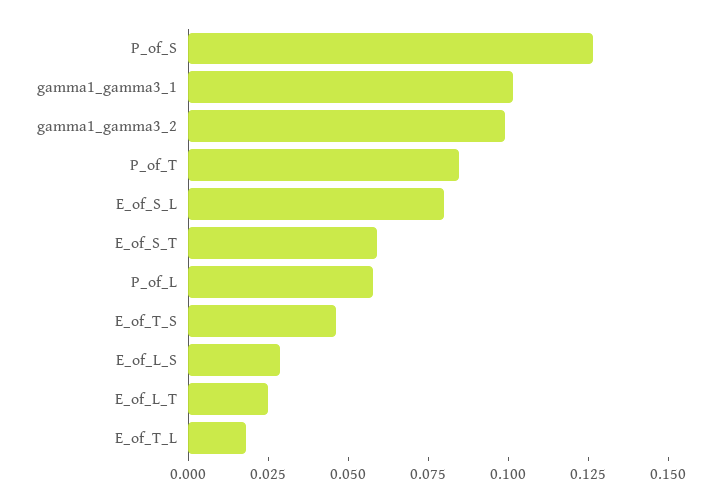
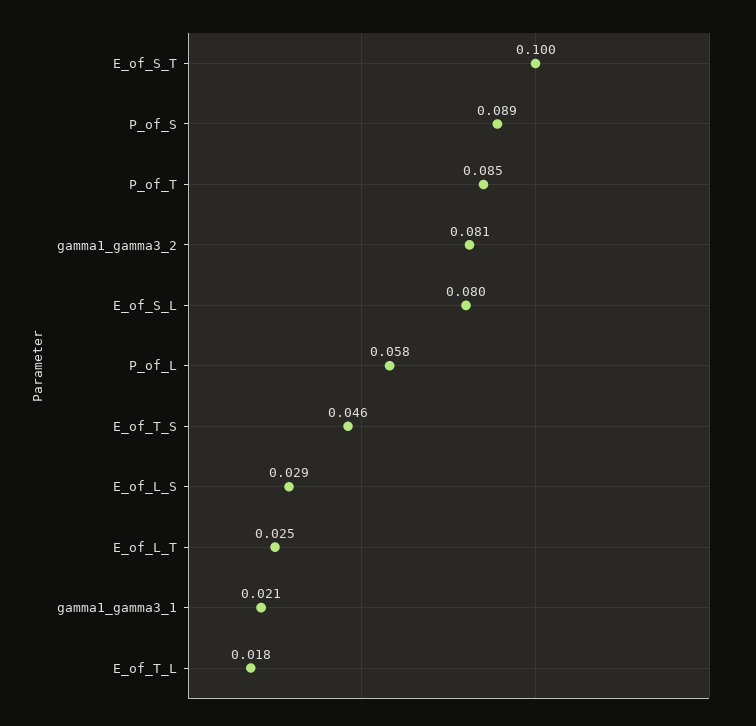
  {
-   "P_of_S": 0.125,
+   "P_of_S": 0.089,
-   "gamma1_gamma3_1": 0.1,
+   "gamma1_gamma3_1": 0.021,
-   "gamma1_gamma3_2": 0.1,
+   "gamma1_gamma3_2": 0.081,
    "P_of_T": 0.085,
    "E_of_S_L": 0.08,
-   "E_of_S_T": 0.06,
+   "E_of_S_T": 0.1,
    "P_of_L": 0.058,
    "E_of_T_S": 0.046,
    "E_of_L_S": 0.029,
    "E_of_L_T": 0.025,
    "E_of_T_L": 0.018
  }

